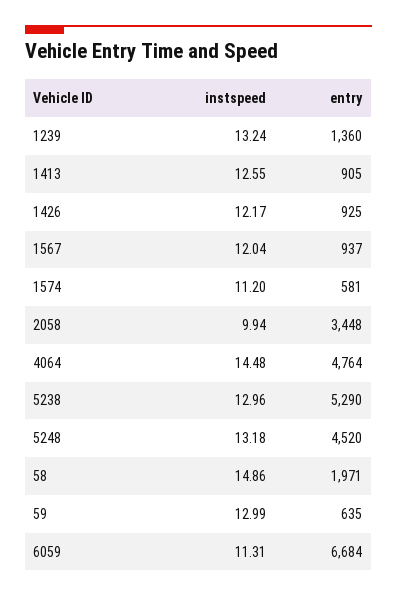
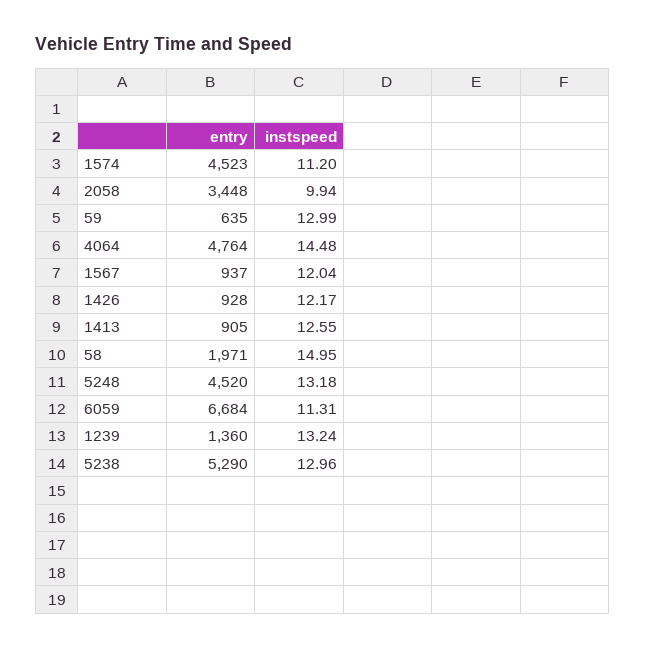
  {
    "instspeed": {
      "1239": 13.24,
      "1413": 12.55,
      "1426": 12.17,
      "1567": 12.04,
      "1574": 11.2,
      "2058": 9.94,
      "4064": 14.48,
      "5238": 12.96,
      "5248": 13.18,
-     "58": 14.86,
+     "58": 14.95,
      "59": 12.99,
      "6059": 11.31
    },
    "entry": {
      "1239": 1360,
      "1413": 905,
-     "1426": 925,
+     "1426": 928,
      "1567": 937,
-     "1574": 581,
+     "1574": 4523,
      "2058": 3448,
      "4064": 4764,
      "5238": 5290,
      "5248": 4520,
      "58": 1971,
      "59": 635,
      "6059": 6684
    }
  }

